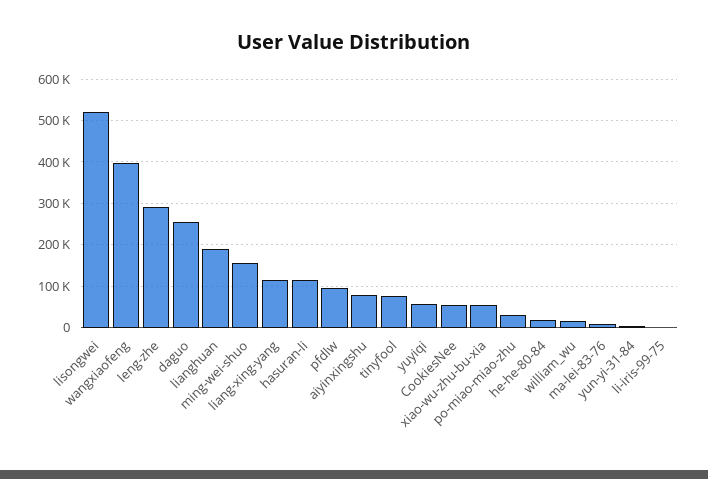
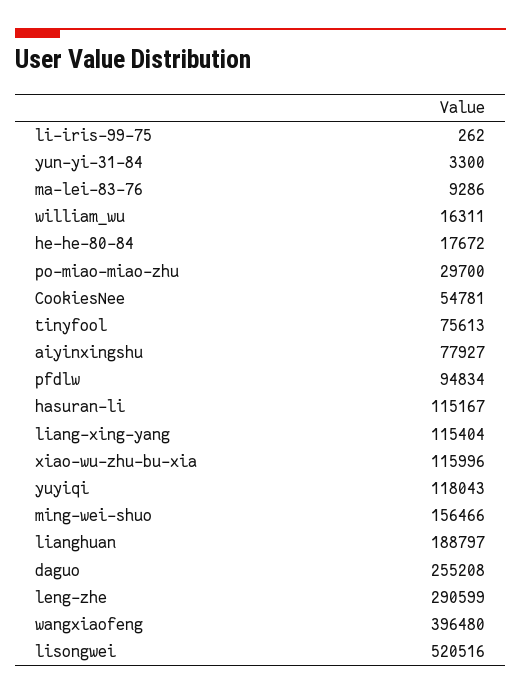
  {
    "lisongwei": 520516,
    "wangxiaofeng": 396480,
    "leng-zhe": 290599,
    "daguo": 255208,
    "lianghuan": 188797,
    "ming-wei-shuo": 156466,
    "liang-xing-yang": 115404,
    "hasuran-li": 115167,
    "pfdlw": 94834,
    "aiyinxingshu": 77927,
    "tinyfool": 75613,
-   "yuyiqi": 60000,
+   "yuyiqi": 118043,
    "CookiesNee": 54781,
-   "xiao-wu-zhu-bu-xia": 60000,
+   "xiao-wu-zhu-bu-xia": 115996,
    "po-miao-miao-zhu": 29700,
    "he-he-80-84": 17672,
    "william_wu": 16311,
    "ma-lei-83-76": 9286,
    "yun-yi-31-84": 3300,
    "li-iris-99-75": 262
  }

